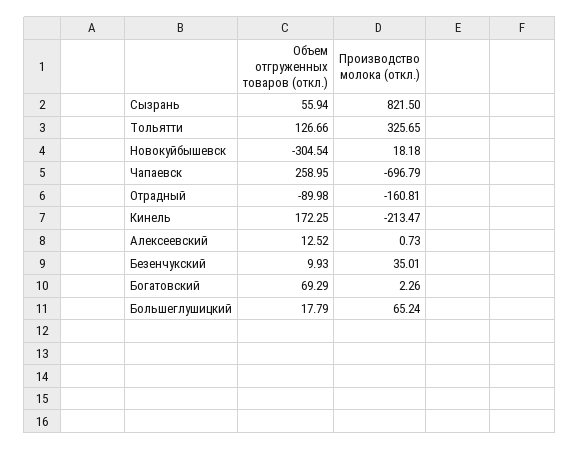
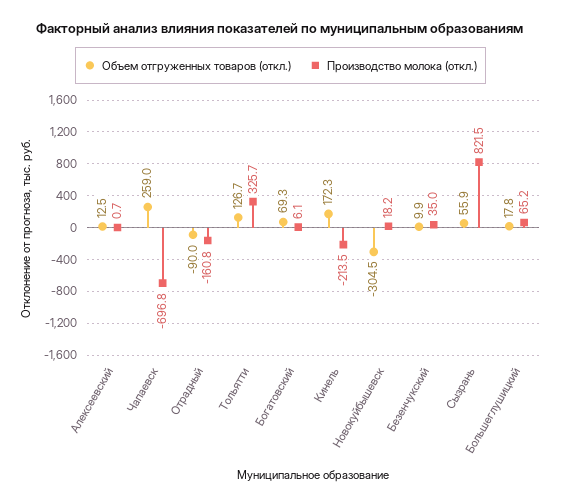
  {
    "Объем отгруженных товаров (откл.)": {
      "Сызрань": 55.94,
      "Тольятти": 126.66,
      "Новокуйбышевск": -304.54,
      "Чапаевск": 258.95,
      "Отрадный": -89.98,
      "Кинель": 172.25,
      "Алексеевский": 12.52,
      "Безенчукский": 9.93,
      "Богатовский": 69.29,
      "Большеглушицкий": 17.79
    },
    "Производство молока (откл.)": {
      "Сызрань": 821.5,
      "Тольятти": 325.65,
      "Новокуйбышевск": 18.18,
      "Чапаевск": -696.79,
      "Отрадный": -160.81,
      "Кинель": -213.47,
      "Алексеевский": 0.73,
      "Безенчукский": 35.01,
-     "Богатовский": 2.26,
+     "Богатовский": 6.1,
      "Большеглушицкий": 65.24
    }
  }

